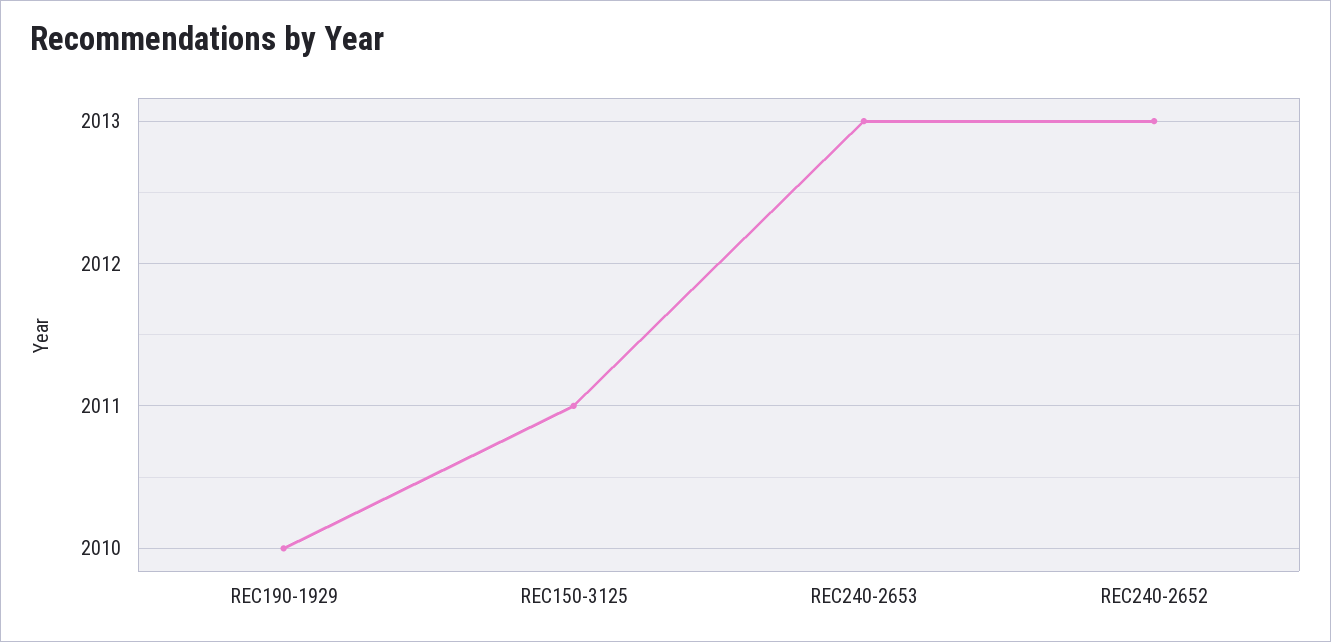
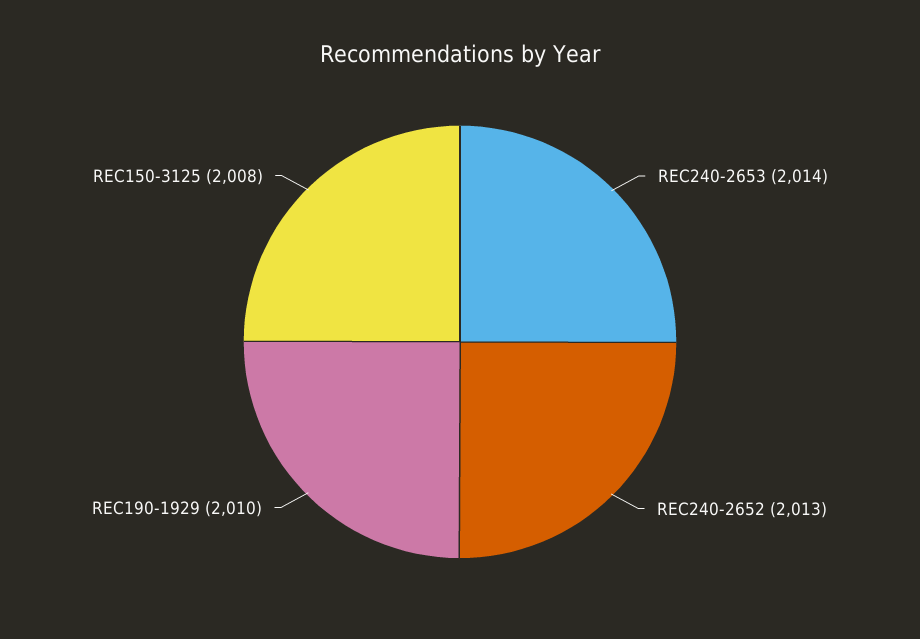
  {
    "REC190-1929": 2010,
-   "REC150-3125": 2011,
+   "REC150-3125": 2008,
-   "REC240-2653": 2013,
+   "REC240-2653": 2014,
    "REC240-2652": 2013
  }

